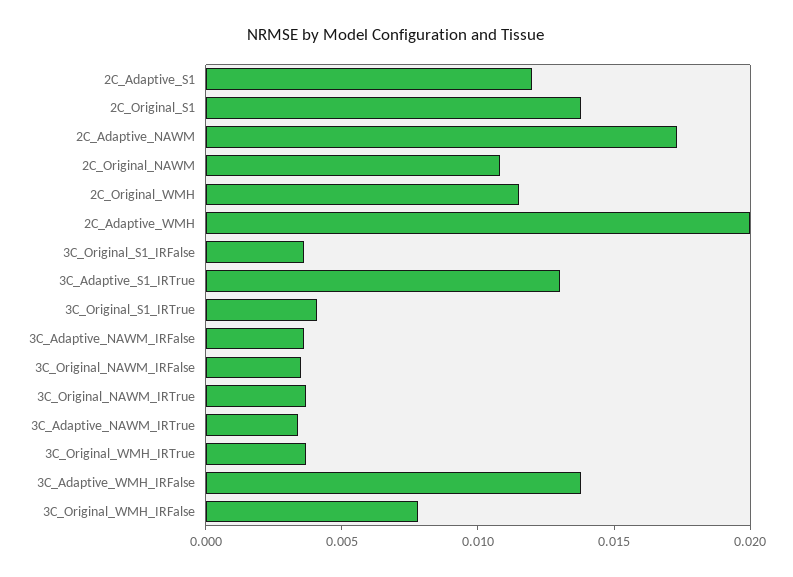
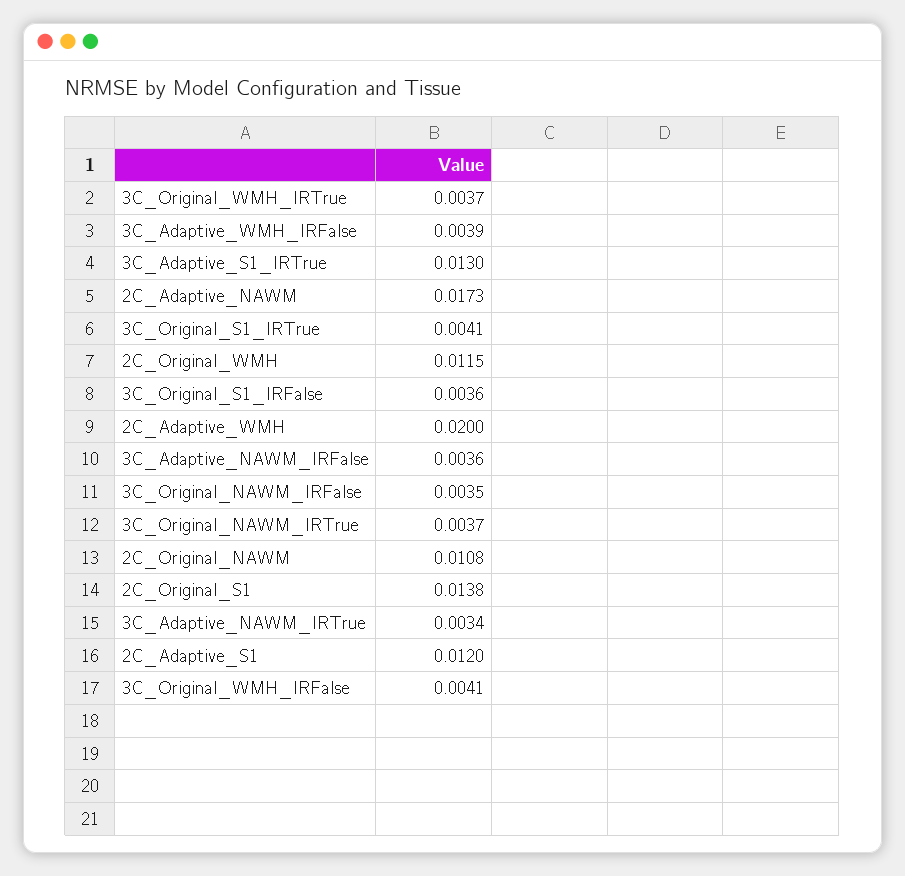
  {
    "2C_Adaptive_S1": 0.012,
    "2C_Original_S1": 0.0138,
    "2C_Adaptive_NAWM": 0.0173,
    "2C_Original_NAWM": 0.0108,
    "2C_Original_WMH": 0.0115,
    "2C_Adaptive_WMH": 0.02,
    "3C_Original_S1_IRFalse": 0.0036,
    "3C_Adaptive_S1_IRTrue": 0.013,
    "3C_Original_S1_IRTrue": 0.0041,
    "3C_Adaptive_NAWM_IRFalse": 0.0036,
    "3C_Original_NAWM_IRFalse": 0.0035,
    "3C_Original_NAWM_IRTrue": 0.0037,
    "3C_Adaptive_NAWM_IRTrue": 0.0034,
    "3C_Original_WMH_IRTrue": 0.0037,
-   "3C_Adaptive_WMH_IRFalse": 0.014,
+   "3C_Adaptive_WMH_IRFalse": 0.0039,
-   "3C_Original_WMH_IRFalse": 0.008
+   "3C_Original_WMH_IRFalse": 0.0041
  }

